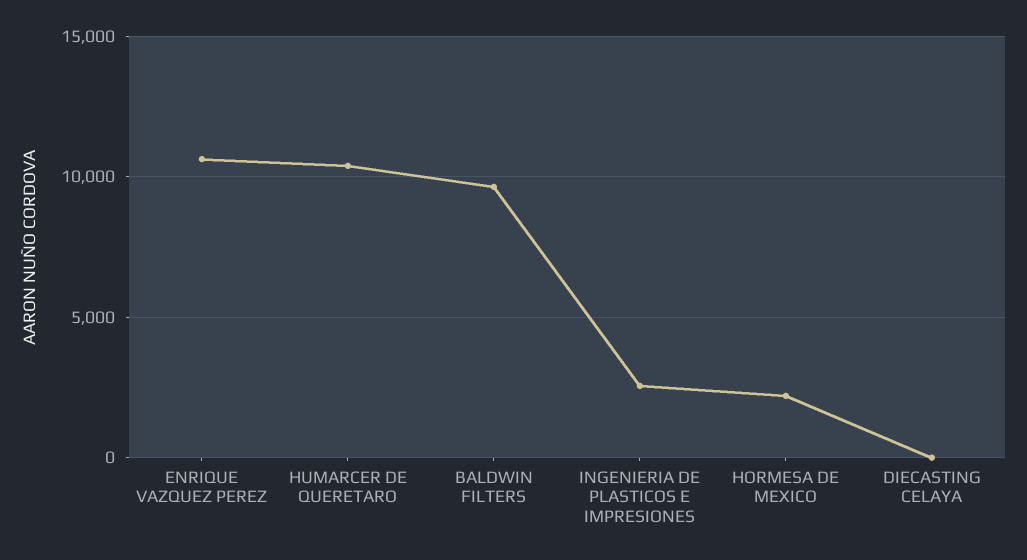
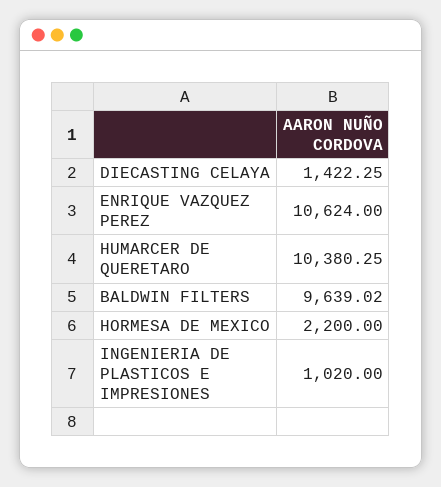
  {
    "ENRIQUE VAZQUEZ PEREZ": 10624,
    "HUMARCER DE QUERETARO": 10380.25,
    "BALDWIN FILTERS": 9639.02,
-   "INGENIERIA DE PLASTICOS E IMPRESIONES": 2500,
+   "INGENIERIA DE PLASTICOS E IMPRESIONES": 1020,
    "HORMESA DE MEXICO": 2200,
-   "DIECASTING CELAYA": 0
+   "DIECASTING CELAYA": 1422.25
  }

